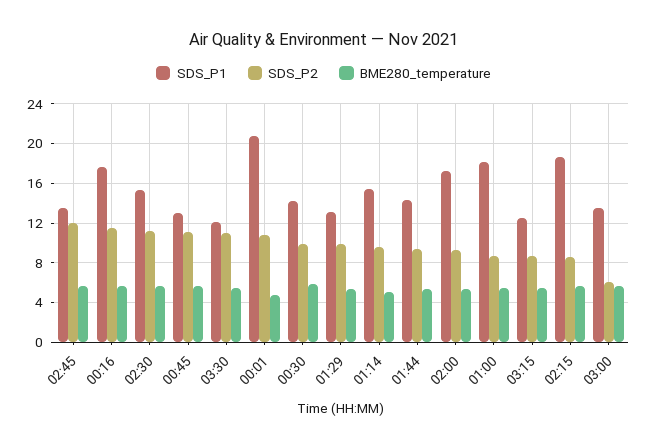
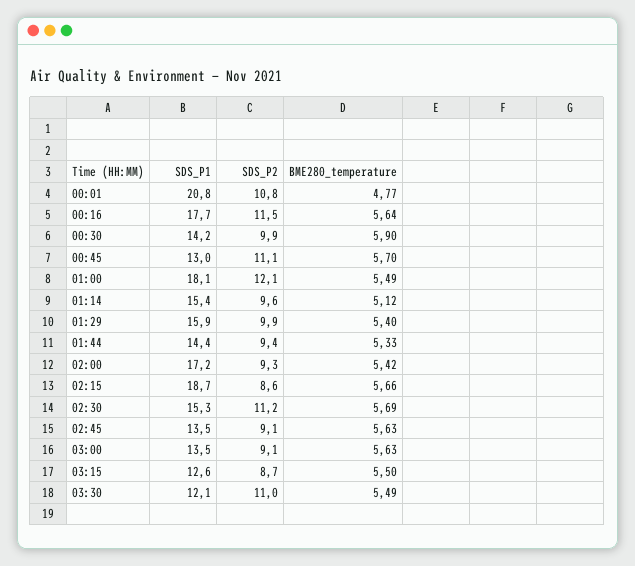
  {
    "SDS_P1": {
      "02:45": 13.5,
      "00:16": 17.7,
      "02:30": 15.3,
      "00:45": 13,
      "03:30": 12.1,
      "00:01": 20.8,
      "00:30": 14.2,
-     "01:29": 13,
+     "01:29": 15.9,
      "01:14": 15.4,
      "01:44": 14.4,
      "02:00": 17.2,
      "01:00": 18.1,
      "03:15": 12.6,
      "02:15": 18.7,
      "03:00": 13.5
    },
    "SDS_P2": {
-     "02:45": 12,
+     "02:45": 9.1,
      "00:16": 11.5,
      "02:30": 11.2,
      "00:45": 11.1,
      "03:30": 11,
      "00:01": 10.8,
      "00:30": 9.9,
      "01:29": 9.9,
      "01:14": 9.6,
      "01:44": 9.4,
      "02:00": 9.3,
-     "01:00": 9,
+     "01:00": 12.1,
      "03:15": 8.7,
      "02:15": 8.6,
-     "03:00": 6
+     "03:00": 9.1
    },
    "BME280_temperature": {
      "02:45": 5.63,
      "00:16": 5.64,
      "02:30": 5.69,
      "00:45": 5.7,
      "03:30": 5.49,
      "00:01": 4.77,
      "00:30": 5.9,
      "01:29": 5.4,
      "01:14": 5.12,
      "01:44": 5.33,
      "02:00": 5.42,
      "01:00": 5.49,
      "03:15": 5.5,
      "02:15": 5.66,
      "03:00": 5.63
    }
  }

